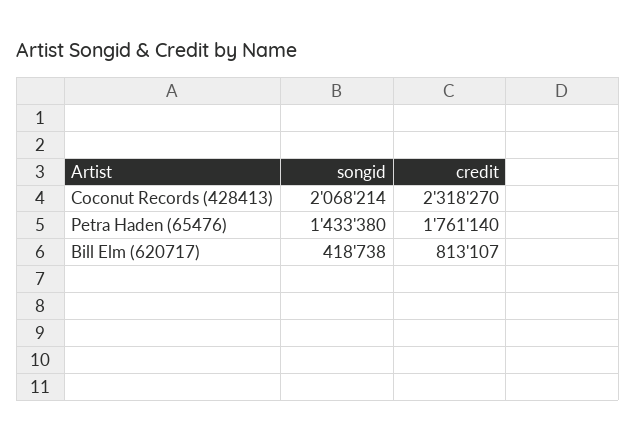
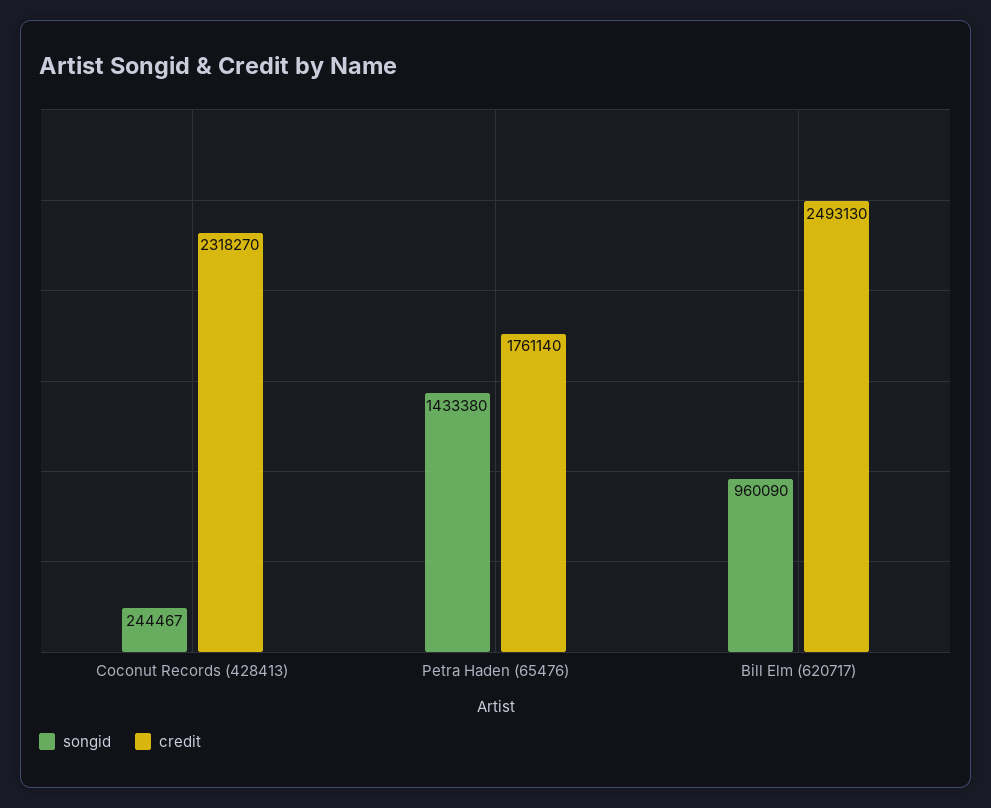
  {
    "songid": {
-     "Coconut Records (428413)": 2068214,
+     "Coconut Records (428413)": 244467,
      "Petra Haden (65476)": 1433380,
-     "Bill Elm (620717)": 418738
+     "Bill Elm (620717)": 960090
    },
    "credit": {
      "Coconut Records (428413)": 2318270,
      "Petra Haden (65476)": 1761140,
-     "Bill Elm (620717)": 813107
+     "Bill Elm (620717)": 2493130
    }
  }

